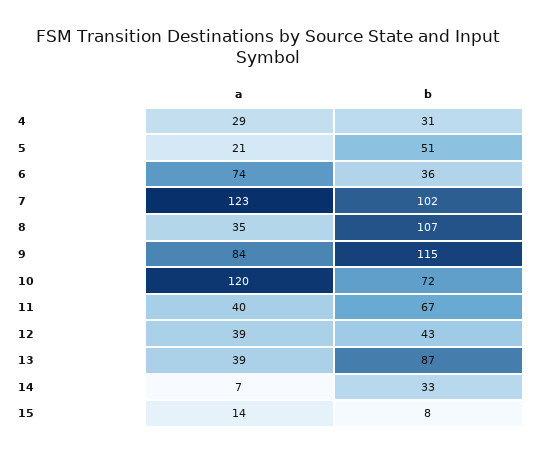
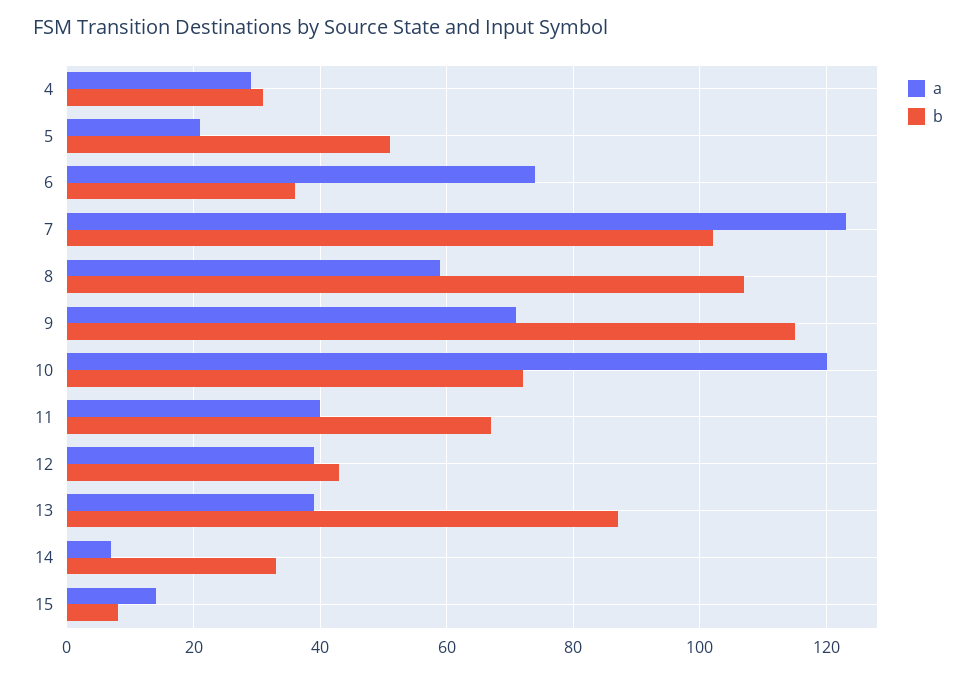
  {
    "a": {
      "4": 29,
      "5": 21,
      "6": 74,
      "7": 123,
-     "8": 35,
+     "8": 60,
-     "9": 84,
+     "9": 70,
      "10": 120,
      "11": 40,
      "12": 39,
      "13": 39,
      "14": 7,
      "15": 14
    },
    "b": {
      "4": 31,
      "5": 51,
      "6": 36,
      "7": 102,
      "8": 107,
      "9": 115,
      "10": 72,
      "11": 67,
      "12": 43,
      "13": 87,
      "14": 33,
      "15": 8
    }
  }

